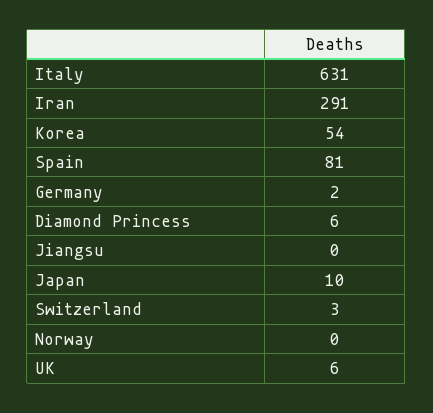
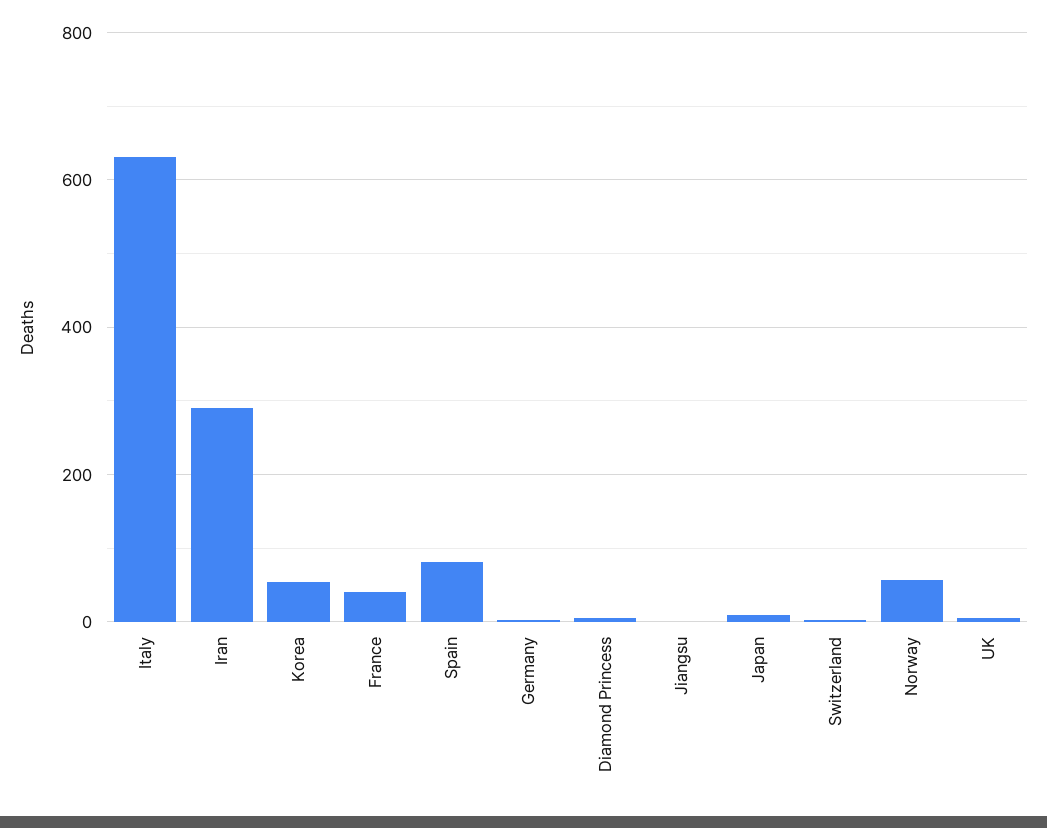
  {
    "Italy": 631,
    "Iran": 291,
    "Korea": 54,
    "Spain": 81,
    "Germany": 2,
    "Diamond Princess": 6,
    "Jiangsu": 0,
    "Japan": 10,
    "Switzerland": 3,
-   "Norway": 0,
+   "Norway": 60,
-   "UK": 6
+   "UK": 6,
+   "France": 40
  }

